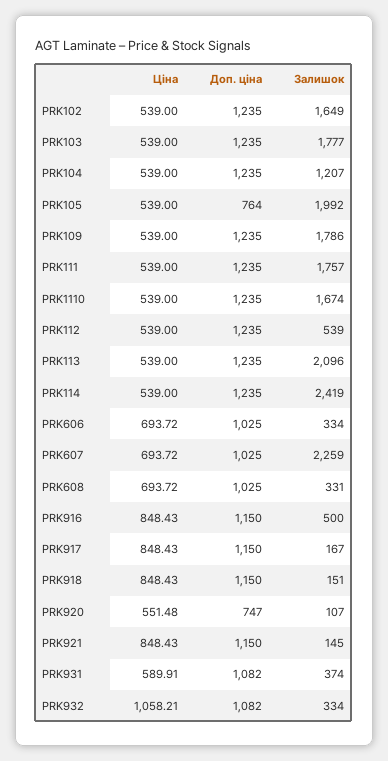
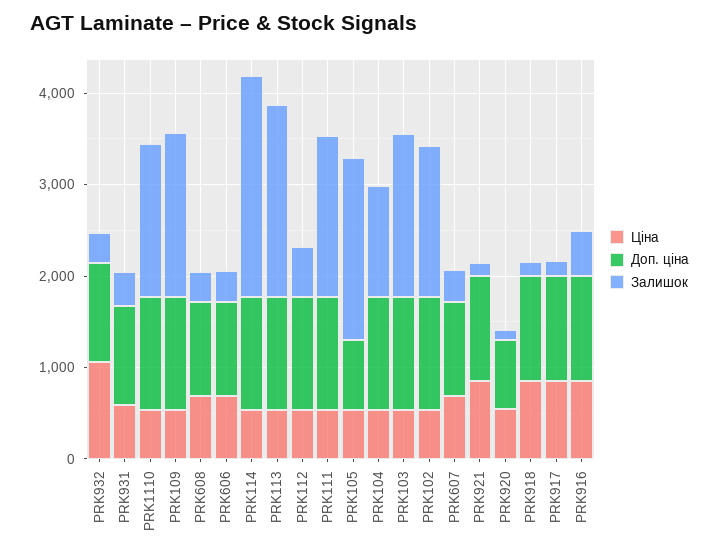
  {
    "Ціна": {
      "PRK102": 539,
      "PRK103": 539,
      "PRK104": 539,
      "PRK105": 539,
      "PRK109": 539,
      "PRK111": 539,
      "PRK1110": 539,
      "PRK112": 539,
      "PRK113": 539,
      "PRK114": 539,
      "PRK606": 693.72,
      "PRK607": 693.72,
      "PRK608": 693.72,
      "PRK916": 848.43,
      "PRK917": 848.43,
      "PRK918": 848.43,
      "PRK920": 551.48,
      "PRK921": 848.43,
      "PRK931": 589.91,
      "PRK932": 1058.21
    },
    "Доп. ціна": {
      "PRK102": 1235,
      "PRK103": 1235,
      "PRK104": 1235,
      "PRK105": 764,
      "PRK109": 1235,
      "PRK111": 1235,
      "PRK1110": 1235,
      "PRK112": 1235,
      "PRK113": 1235,
      "PRK114": 1235,
      "PRK606": 1025,
      "PRK607": 1025,
      "PRK608": 1025,
      "PRK916": 1150,
      "PRK917": 1150,
      "PRK918": 1150,
      "PRK920": 747,
      "PRK921": 1150,
      "PRK931": 1082,
      "PRK932": 1082
    },
    "Залишок": {
      "PRK102": 1649,
      "PRK103": 1777,
      "PRK104": 1207,
      "PRK105": 1992,
      "PRK109": 1786,
      "PRK111": 1757,
      "PRK1110": 1674,
      "PRK112": 539,
      "PRK113": 2096,
      "PRK114": 2419,
      "PRK606": 334,
-     "PRK607": 2259,
+     "PRK607": 400,
      "PRK608": 331,
      "PRK916": 500,
      "PRK917": 167,
      "PRK918": 151,
      "PRK920": 107,
      "PRK921": 145,
      "PRK931": 374,
      "PRK932": 334
    }
  }

